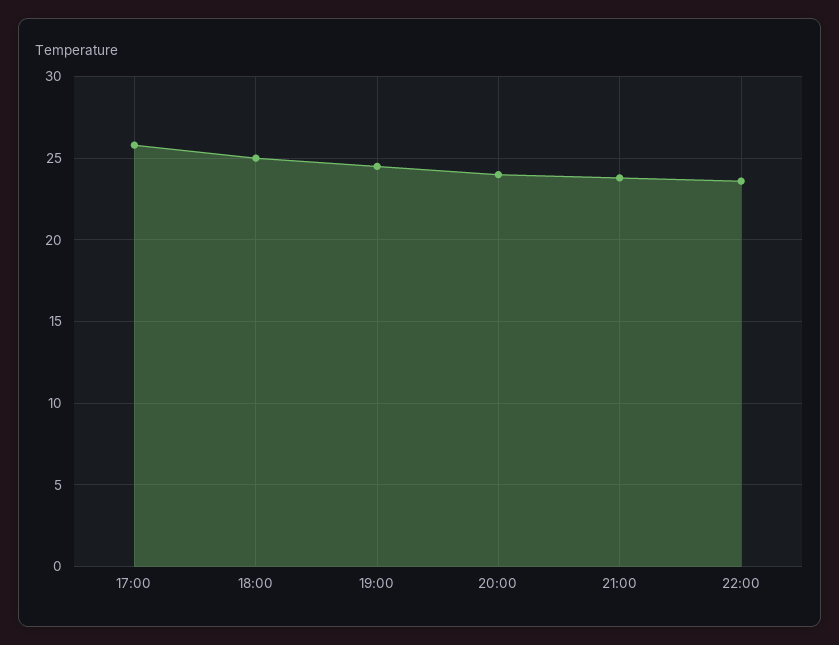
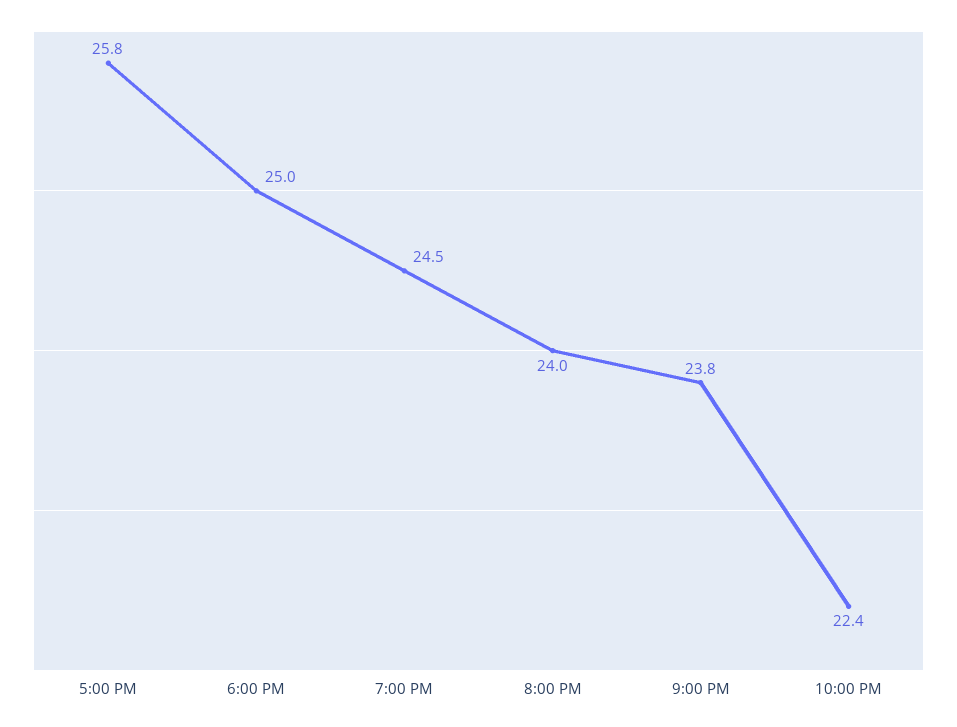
  {
    "17:00": 25.8,
    "18:00": 25,
    "19:00": 24.5,
    "20:00": 24,
    "21:00": 23.8,
-   "22:00": 23.5
+   "22:00": 22.4
  }

